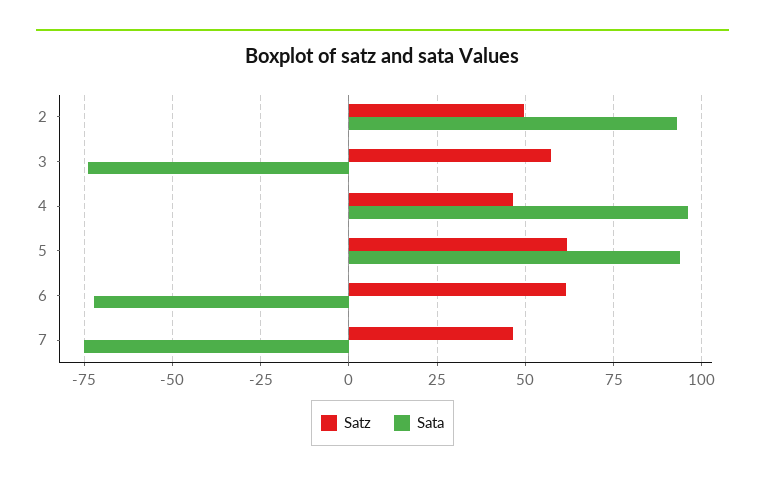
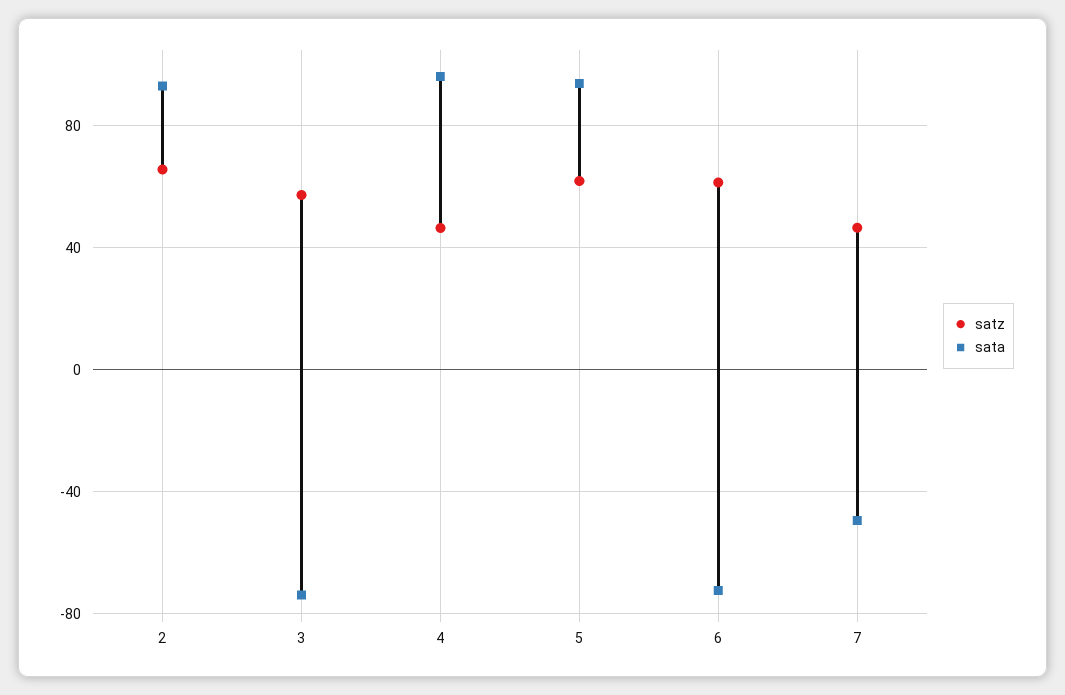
  {
    "Satz": {
-     "2": 50,
+     "2": 65,
      "3": 57.5,
      "4": 47.5,
      "5": 62.5,
      "6": 62.5,
      "7": 47.5
    },
    "Sata": {
      "2": 92.5,
      "3": -75,
      "4": 95,
      "5": 95,
      "6": -72.5,
-     "7": -75
+     "7": -50
    }
  }

